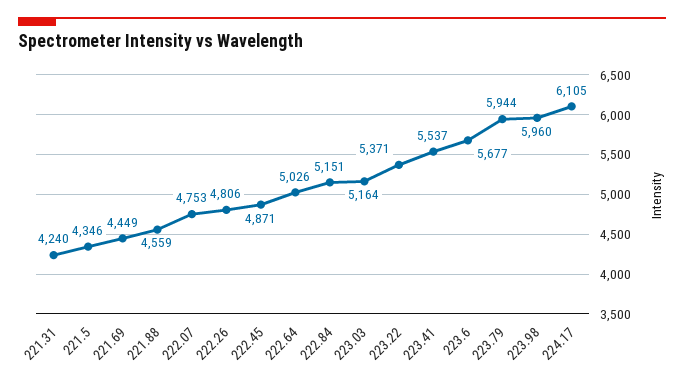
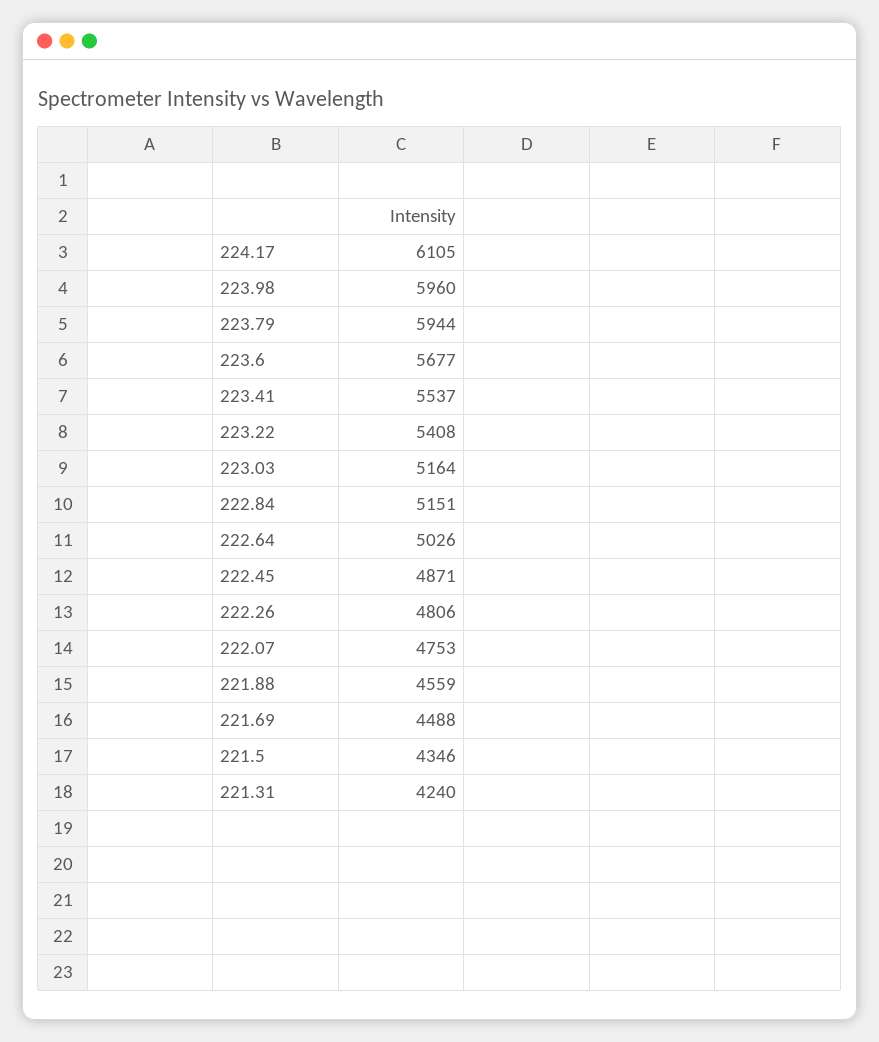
  {
    "221.31": 4240,
    "221.5": 4346,
-   "221.69": 4449,
+   "221.69": 4488,
    "221.88": 4559,
    "222.07": 4753,
    "222.26": 4806,
    "222.45": 4871,
    "222.64": 5026,
    "222.84": 5151,
    "223.03": 5164,
-   "223.22": 5371,
+   "223.22": 5408,
    "223.41": 5537,
    "223.6": 5677,
    "223.79": 5944,
    "223.98": 5960,
    "224.17": 6105
  }

